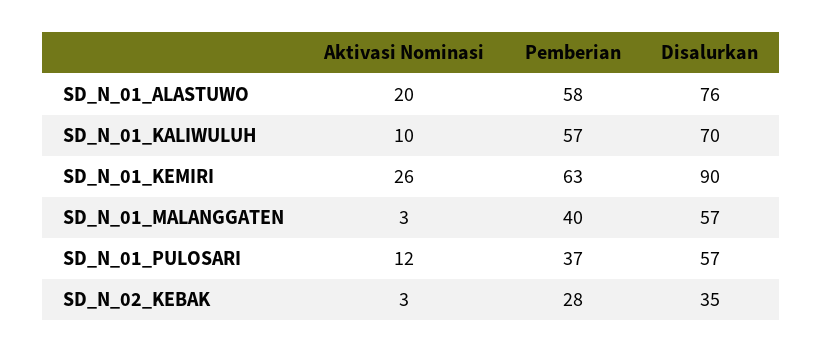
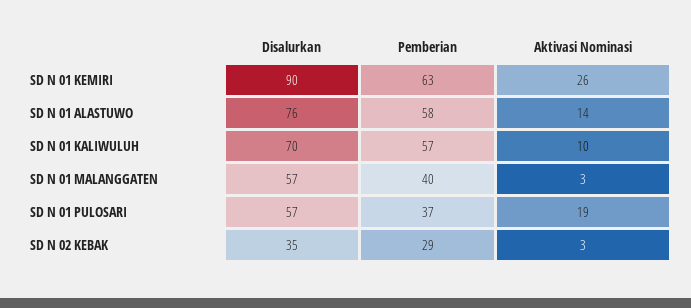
  {
    "Aktivasi Nominasi": {
-     "SD_N_01_ALASTUWO": 20,
+     "SD_N_01_ALASTUWO": 14,
      "SD_N_01_KALIWULUH": 10,
      "SD_N_01_KEMIRI": 26,
      "SD_N_01_MALANGGATEN": 3,
-     "SD_N_01_PULOSARI": 12,
+     "SD_N_01_PULOSARI": 19,
      "SD_N_02_KEBAK": 3
    },
    "Pemberian": {
      "SD_N_01_ALASTUWO": 58,
      "SD_N_01_KALIWULUH": 57,
      "SD_N_01_KEMIRI": 63,
      "SD_N_01_MALANGGATEN": 40,
      "SD_N_01_PULOSARI": 37,
-     "SD_N_02_KEBAK": 28
+     "SD_N_02_KEBAK": 29
    },
    "Disalurkan": {
      "SD_N_01_ALASTUWO": 76,
      "SD_N_01_KALIWULUH": 70,
      "SD_N_01_KEMIRI": 90,
      "SD_N_01_MALANGGATEN": 57,
      "SD_N_01_PULOSARI": 57,
      "SD_N_02_KEBAK": 35
    }
  }

